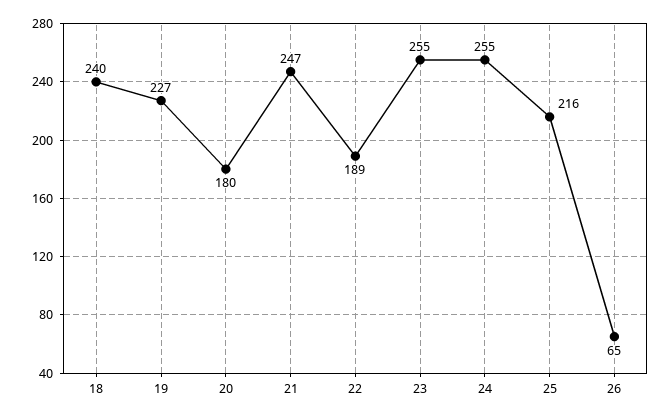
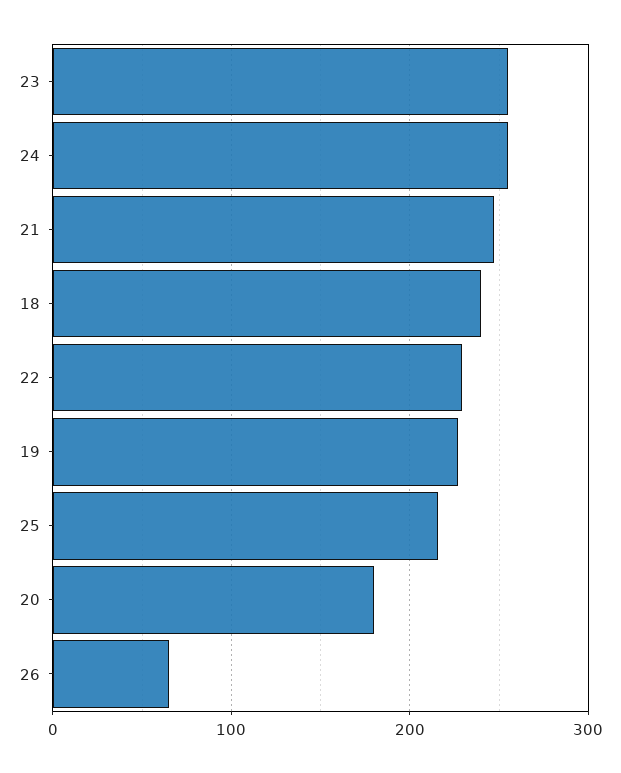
  {
    "18": 240,
    "19": 227,
    "20": 180,
    "21": 247,
-   "22": 189,
+   "22": 230,
    "23": 255,
    "24": 255,
    "25": 216,
    "26": 65
  }

